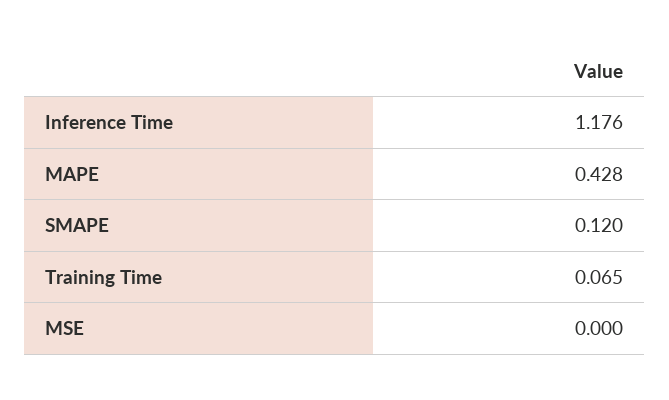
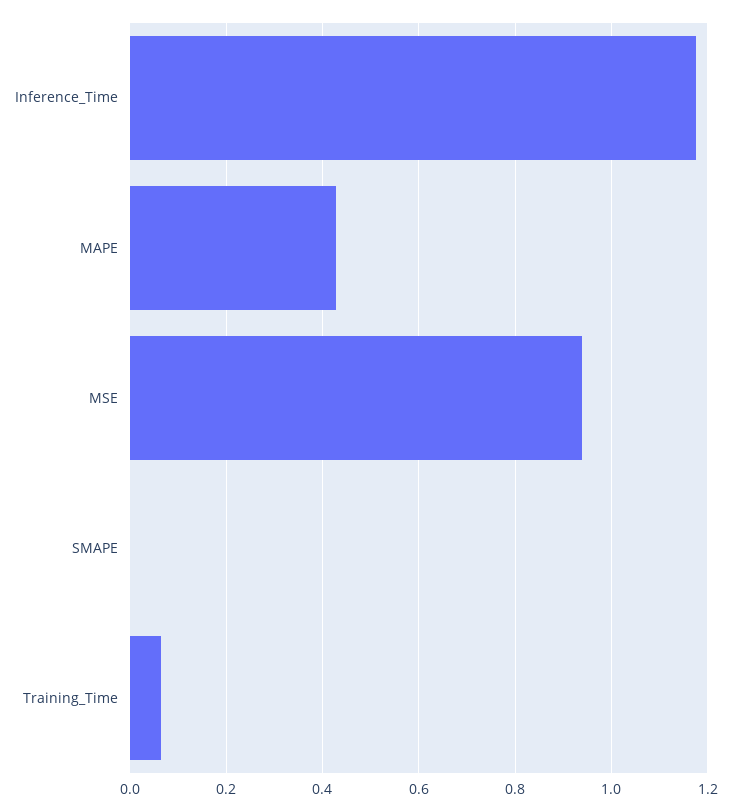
  {
    "Inference Time": 1.176,
    "MAPE": 0.428,
-   "SMAPE": 0.12,
+   "SMAPE": 0,
    "Training Time": 0.065,
-   "MSE": 0
+   "MSE": 0.94
  }

